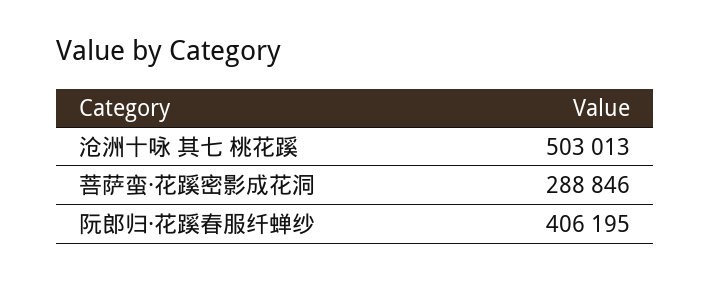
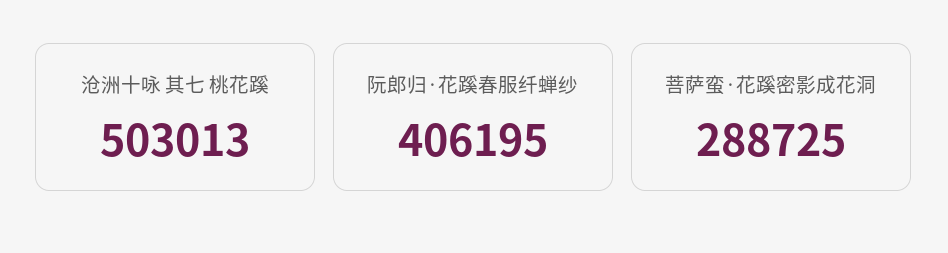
  {
    "沧洲十咏 其七 桃花蹊": 503013,
-   "菩萨蛮·花蹊密影成花洞": 288846,
+   "菩萨蛮·花蹊密影成花洞": 288725,
    "阮郎归·花蹊春服纤蝉纱": 406195
  }

